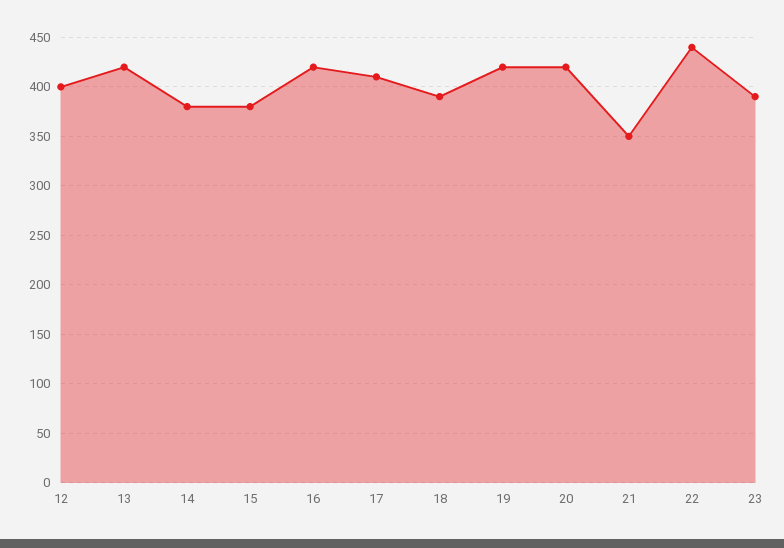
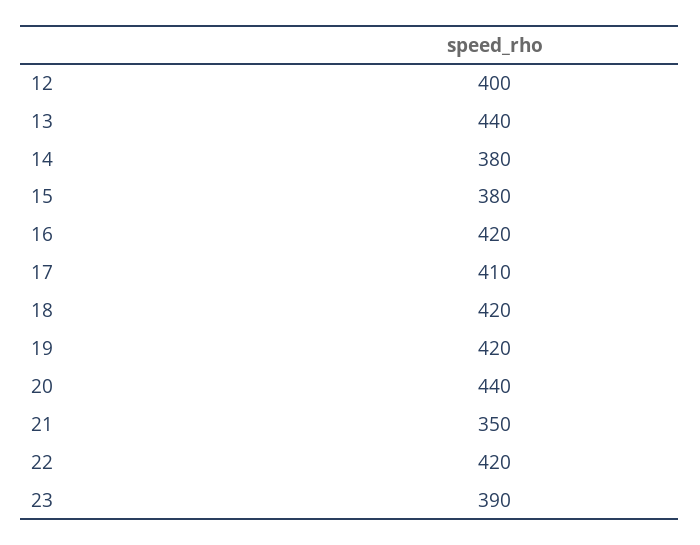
  {
    "12": 400,
-   "13": 420,
+   "13": 440,
    "14": 380,
    "15": 380,
    "16": 420,
    "17": 410,
-   "18": 390,
+   "18": 420,
    "19": 420,
-   "20": 420,
+   "20": 440,
    "21": 350,
-   "22": 440,
+   "22": 420,
    "23": 390
  }

